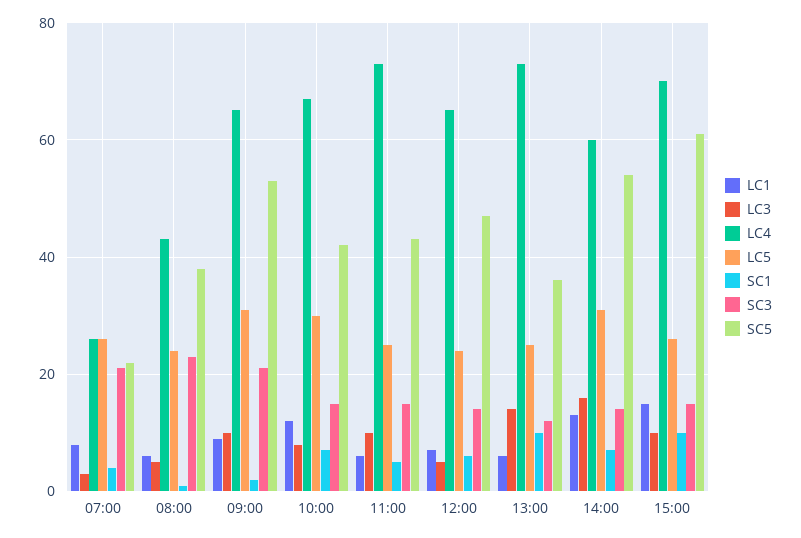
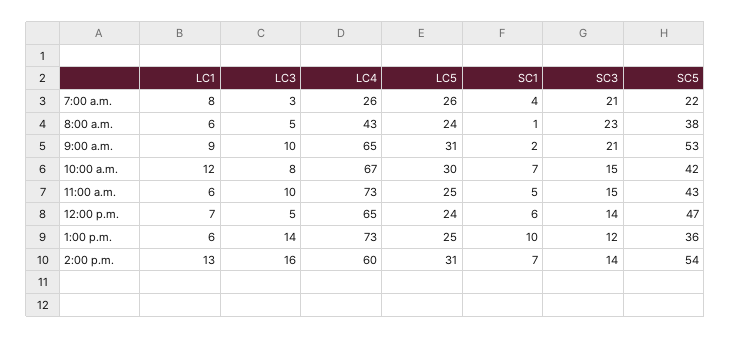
  {
    "LC1": {
      "07:00": 8,
      "08:00": 6,
      "09:00": 9,
      "10:00": 12,
      "11:00": 6,
      "12:00": 7,
      "13:00": 6,
-     "14:00": 13,
+     "14:00": 13
-     "15:00": 15
    },
    "LC3": {
      "07:00": 3,
      "08:00": 5,
      "09:00": 10,
      "10:00": 8,
      "11:00": 10,
      "12:00": 5,
      "13:00": 14,
-     "14:00": 16,
+     "14:00": 16
-     "15:00": 10
    },
    "LC4": {
      "07:00": 26,
      "08:00": 43,
      "09:00": 65,
      "10:00": 67,
      "11:00": 73,
      "12:00": 65,
      "13:00": 73,
-     "14:00": 60,
+     "14:00": 60
-     "15:00": 70
    },
    "LC5": {
      "07:00": 26,
      "08:00": 24,
      "09:00": 31,
      "10:00": 30,
      "11:00": 25,
      "12:00": 24,
      "13:00": 25,
-     "14:00": 31,
+     "14:00": 31
-     "15:00": 25
    },
    "SC1": {
      "07:00": 4,
      "08:00": 1,
      "09:00": 2,
      "10:00": 7,
      "11:00": 5,
      "12:00": 6,
      "13:00": 10,
-     "14:00": 7,
+     "14:00": 7
-     "15:00": 10
    },
    "SC3": {
      "07:00": 21,
      "08:00": 23,
      "09:00": 21,
      "10:00": 15,
      "11:00": 15,
      "12:00": 14,
      "13:00": 12,
-     "14:00": 14,
+     "14:00": 14
-     "15:00": 15
    },
    "SC5": {
      "07:00": 22,
      "08:00": 38,
      "09:00": 53,
      "10:00": 42,
      "11:00": 43,
      "12:00": 47,
      "13:00": 36,
-     "14:00": 54,
+     "14:00": 54
-     "15:00": 60
    }
  }

